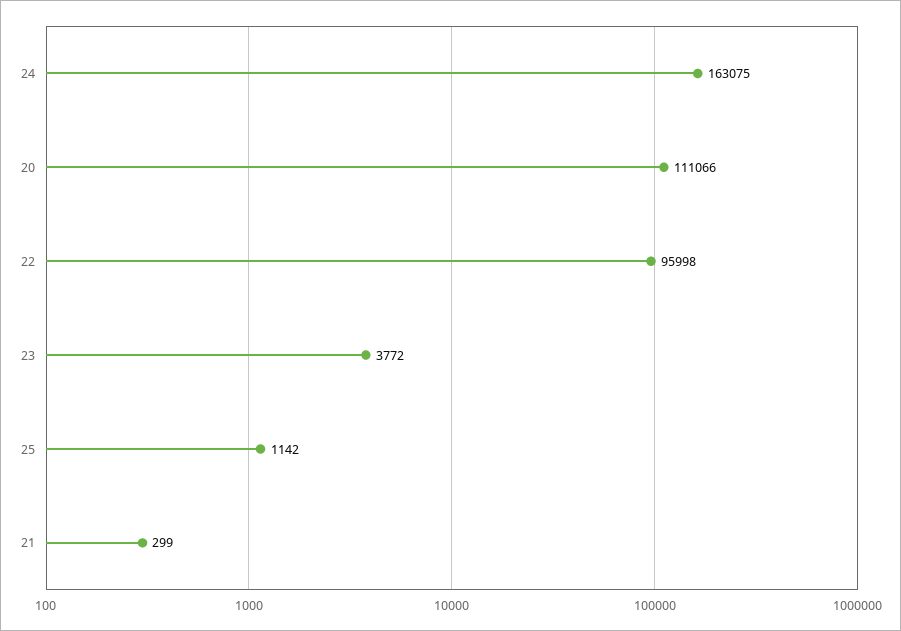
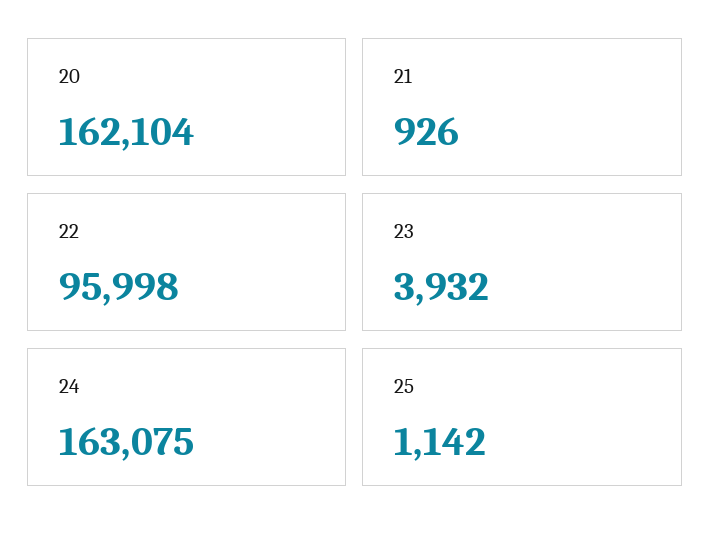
  {
    "24": 163075,
-   "20": 111066,
+   "20": 162104,
    "22": 95998,
-   "23": 3772,
+   "23": 3932,
    "25": 1142,
-   "21": 299
+   "21": 926
  }

